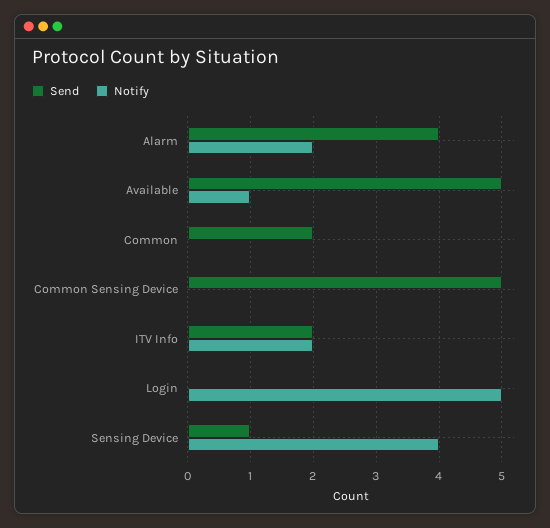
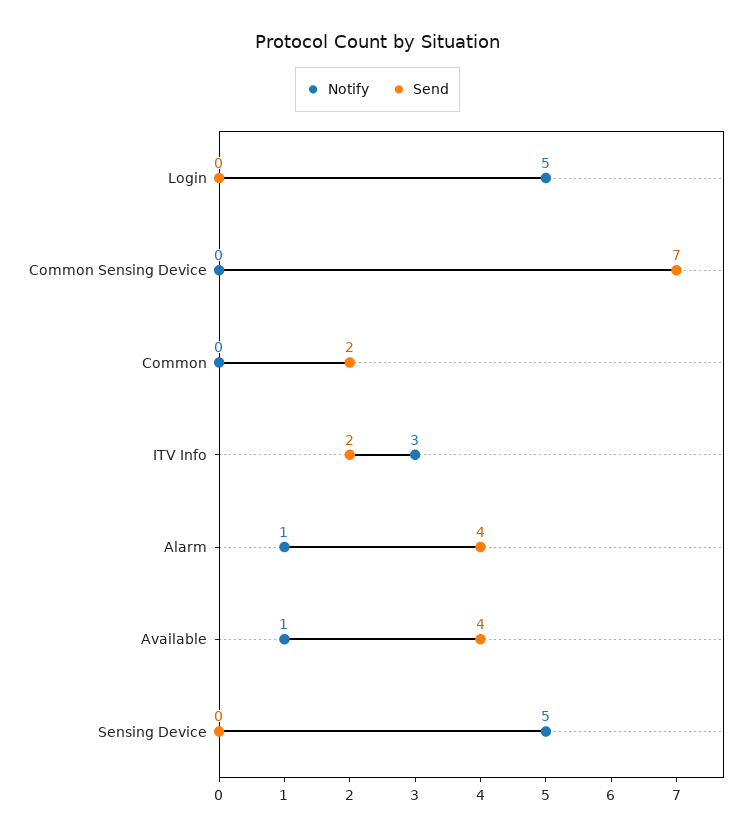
  {
    "Send": {
      "Alarm": 4,
-     "Available": 5,
+     "Available": 4,
      "Common": 2,
-     "Common Sensing Device": 5,
+     "Common Sensing Device": 7,
      "ITV Info": 2,
      "Login": 0,
-     "Sensing Device": 1
+     "Sensing Device": 0
    },
    "Notify": {
-     "Alarm": 2,
+     "Alarm": 1,
      "Available": 1,
      "Common": 0,
      "Common Sensing Device": 0,
-     "ITV Info": 2,
+     "ITV Info": 3,
      "Login": 5,
-     "Sensing Device": 4
+     "Sensing Device": 5
    }
  }

